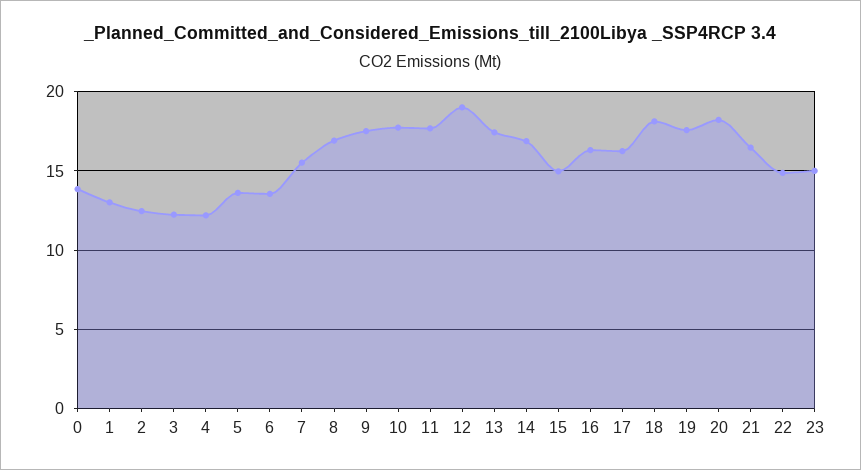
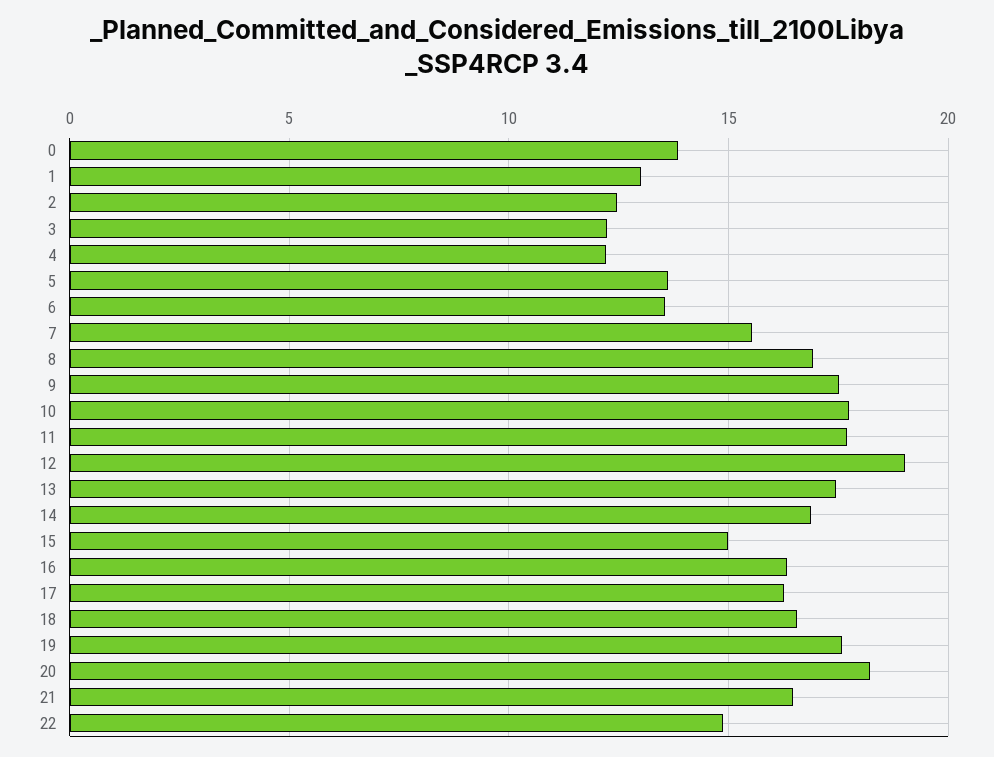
  {
    "0": 14,
    "1": 13,
    "2": 12.5,
    "3": 12,
    "4": 12,
    "5": 13.5,
    "6": 13.5,
    "7": 15.5,
    "8": 17,
    "9": 17.5,
    "10": 17.5,
    "11": 17.5,
    "12": 19,
    "13": 17.5,
    "14": 17,
    "15": 15,
    "16": 16.5,
    "17": 16.5,
-   "18": 18,
+   "18": 16.5,
    "19": 17.5,
    "20": 18,
    "21": 16.5,
-   "22": 15,
+   "22": 15
-   "23": 15
  }

